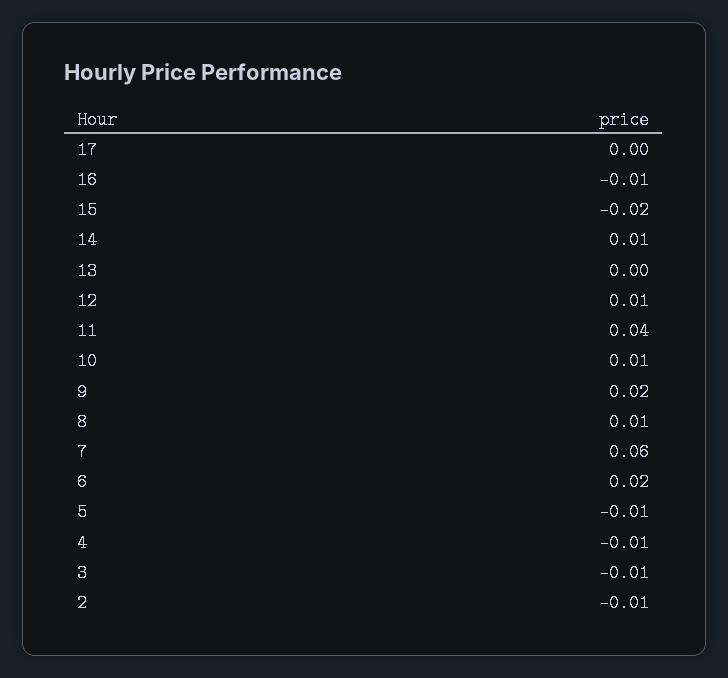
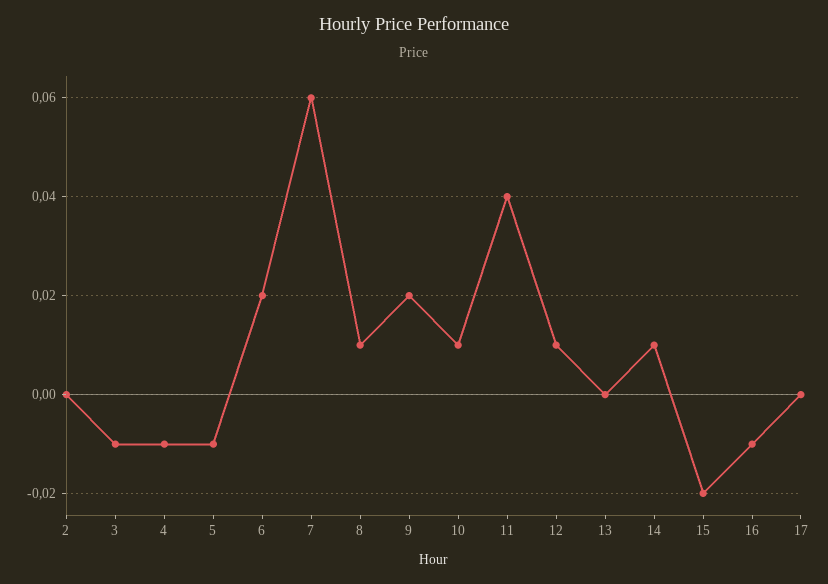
  {
    "17": 0,
    "16": -0.01,
    "15": -0.02,
    "14": 0.01,
    "13": 0,
    "12": 0.01,
    "11": 0.04,
    "10": 0.01,
    "9": 0.02,
    "8": 0.01,
    "7": 0.06,
    "6": 0.02,
    "5": -0.01,
    "4": -0.01,
    "3": -0.01,
-   "2": -0.01
+   "2": 0
  }

